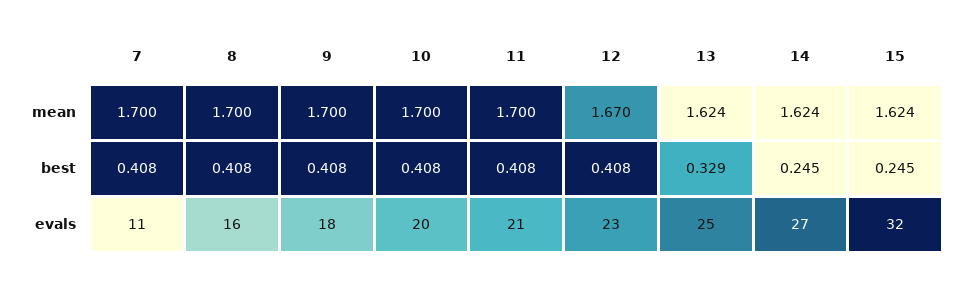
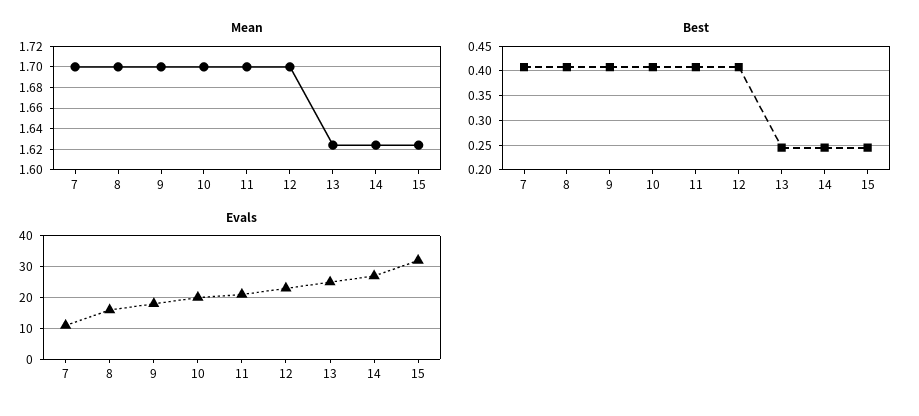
  {
    "mean": {
      "7": 1.7,
      "8": 1.7,
      "9": 1.7,
      "10": 1.7,
      "11": 1.7,
-     "12": 1.67,
+     "12": 1.7,
      "13": 1.624,
      "14": 1.624,
      "15": 1.624
    },
    "best": {
      "7": 0.408,
      "8": 0.408,
      "9": 0.408,
      "10": 0.408,
      "11": 0.408,
      "12": 0.408,
-     "13": 0.329,
+     "13": 0.25,
      "14": 0.245,
      "15": 0.245
    },
    "evals": {
      "7": 11,
      "8": 16,
      "9": 18,
      "10": 20,
      "11": 21,
      "12": 23,
      "13": 25,
      "14": 27,
      "15": 32
    }
  }

